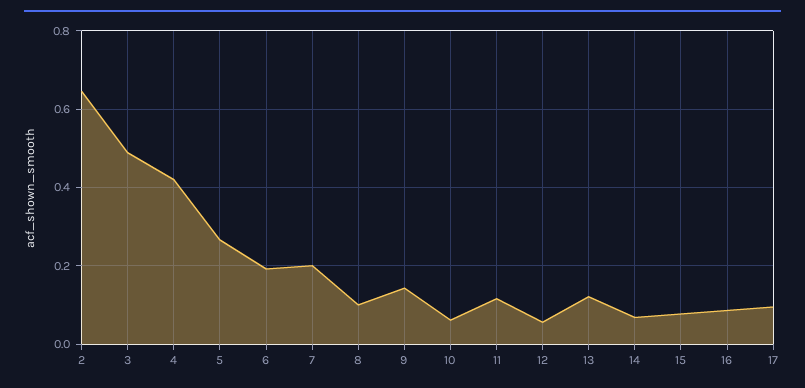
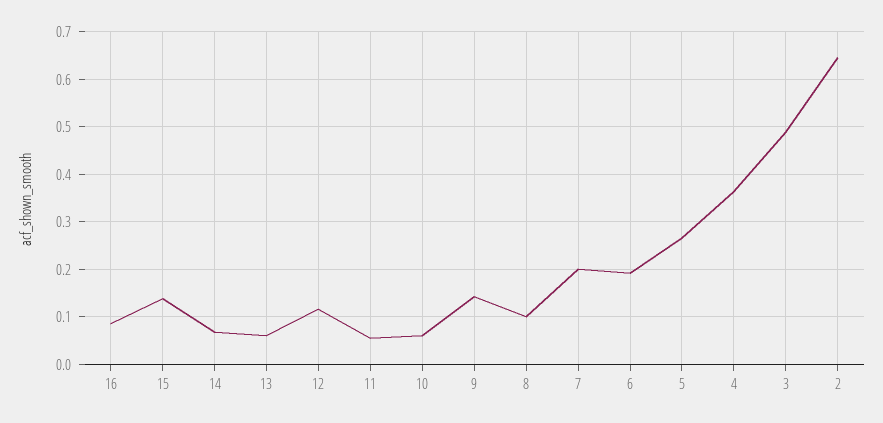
  {
    "2": 0.64,
    "3": 0.48,
-   "4": 0.42,
+   "4": 0.36,
    "5": 0.26,
    "6": 0.2,
    "7": 0.2,
    "8": 0.1,
    "9": 0.14,
    "10": 0.06,
-   "11": 0.12,
+   "11": 0.06,
-   "12": 0.06,
+   "12": 0.12,
-   "13": 0.12,
+   "13": 0.06,
    "14": 0.06,
-   "15": 0.08,
+   "15": 0.14,
-   "16": 0.08,
+   "16": 0.08
-   "17": 0.1
  }

